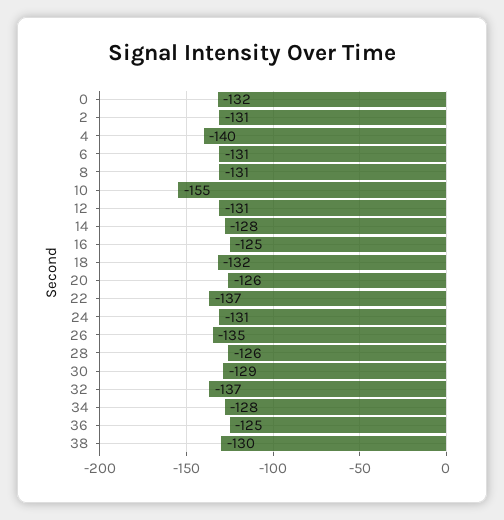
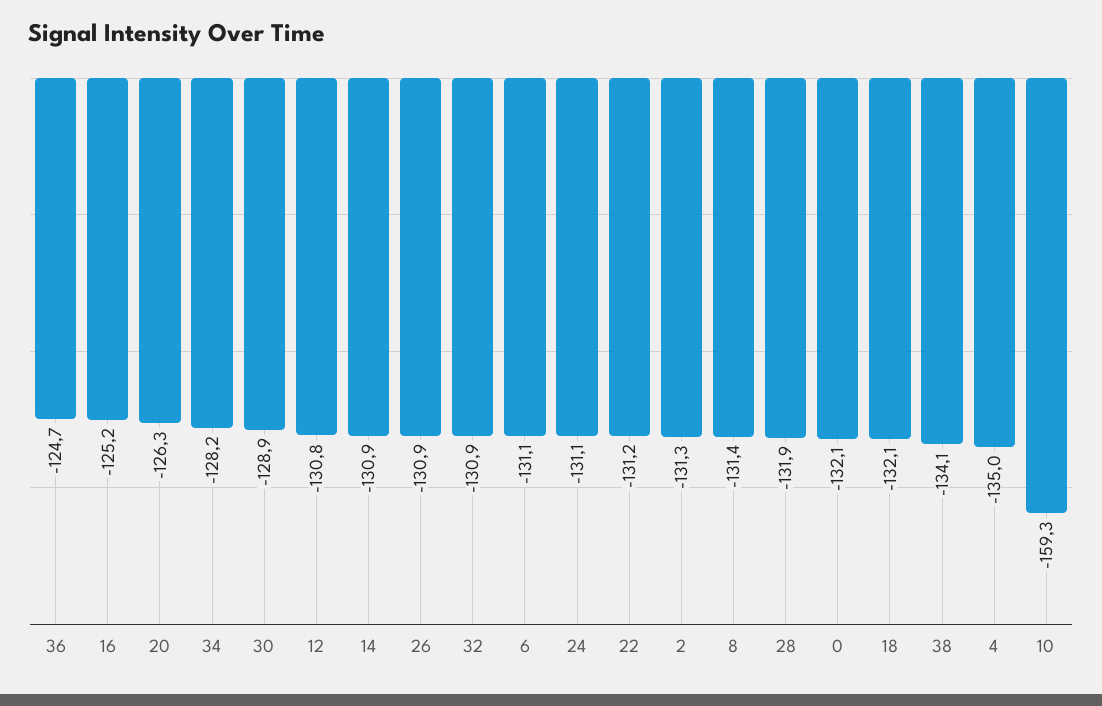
  {
    "0": -132.1,
    "2": -131.3,
-   "4": -140,
+   "4": -135,
    "6": -131.1,
    "8": -131.4,
-   "10": -155,
+   "10": -159.3,
    "12": -130.8,
-   "14": -128,
+   "14": -130.9,
    "16": -125.2,
    "18": -132.1,
    "20": -126.3,
-   "22": -137,
+   "22": -131.2,
    "24": -131.1,
-   "26": -135,
+   "26": -130.9,
-   "28": -126,
+   "28": -131.9,
    "30": -128.9,
-   "32": -137,
+   "32": -130.9,
    "34": -128.2,
    "36": -124.7,
-   "38": -130
+   "38": -134.1
  }

